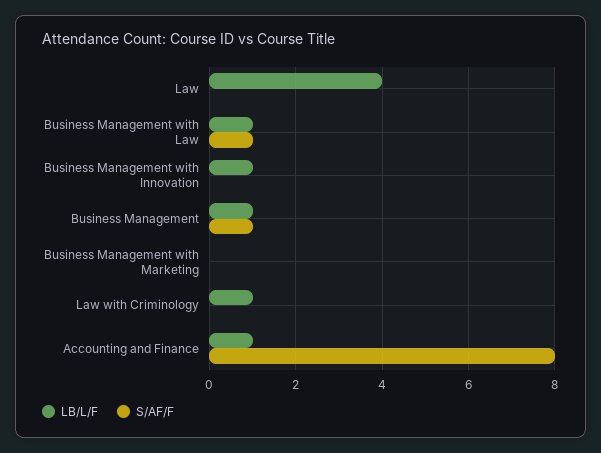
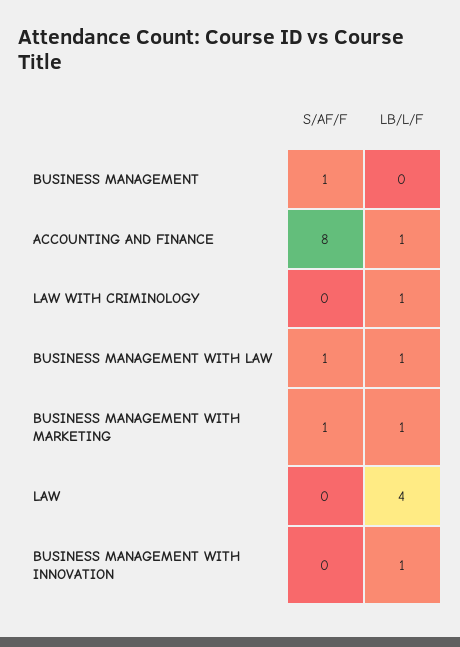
  {
    "LB/L/F": {
      "Law": 4,
      "Business Management with Law": 1,
      "Business Management with Innovation": 1,
-     "Business Management": 1,
+     "Business Management": 0,
-     "Business Management with Marketing": 0,
+     "Business Management with Marketing": 1,
      "Law with Criminology": 1,
      "Accounting and Finance": 1
    },
    "S/AF/F": {
      "Law": 0,
      "Business Management with Law": 1,
      "Business Management with Innovation": 0,
      "Business Management": 1,
-     "Business Management with Marketing": 0,
+     "Business Management with Marketing": 1,
      "Law with Criminology": 0,
      "Accounting and Finance": 8
    }
  }

